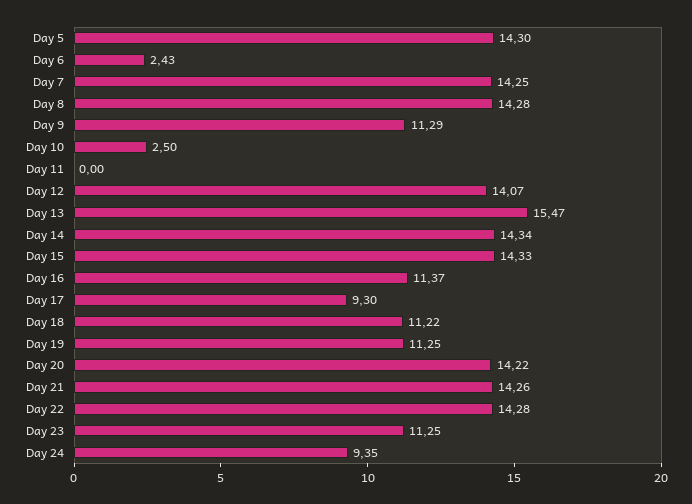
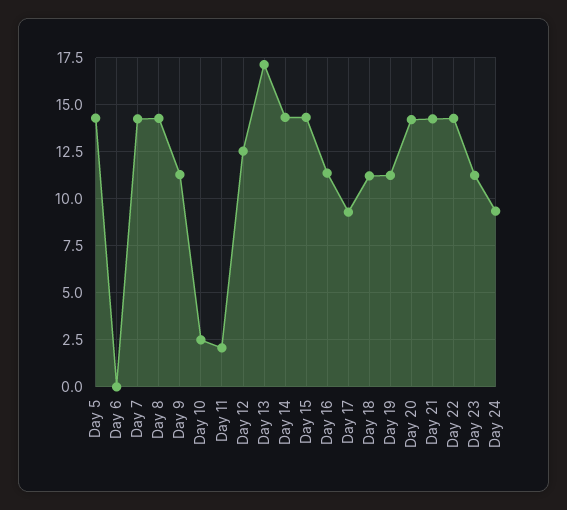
  {
    "Day 5": 14.3,
-   "Day 6": 2.43,
+   "Day 6": 0,
    "Day 7": 14.25,
    "Day 8": 14.28,
    "Day 9": 11.29,
    "Day 10": 2.5,
-   "Day 11": 0,
+   "Day 11": 2,
-   "Day 12": 14.07,
+   "Day 12": 12.5,
-   "Day 13": 15.47,
+   "Day 13": 17,
    "Day 14": 14.34,
    "Day 15": 14.33,
    "Day 16": 11.37,
    "Day 17": 9.3,
    "Day 18": 11.22,
    "Day 19": 11.25,
    "Day 20": 14.22,
    "Day 21": 14.26,
    "Day 22": 14.28,
    "Day 23": 11.25,
    "Day 24": 9.35
  }

